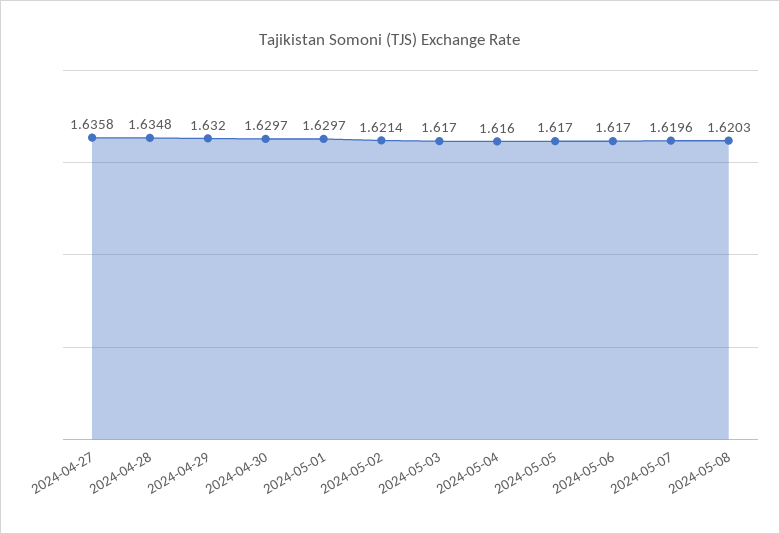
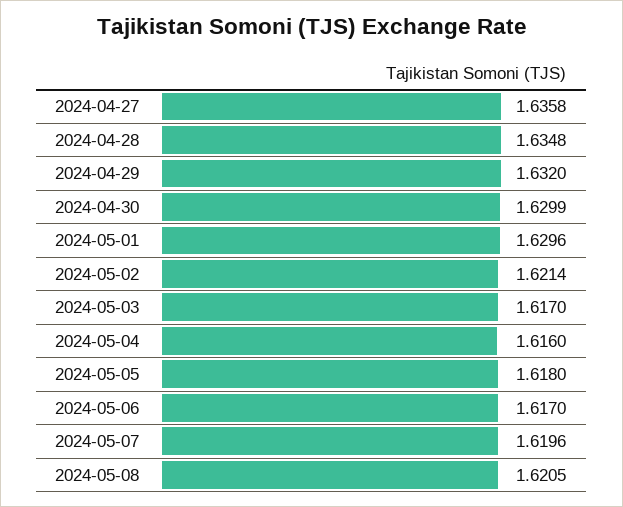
  {
    "2024-04-27": 1.6358,
    "2024-04-28": 1.6348,
    "2024-04-29": 1.632,
-   "2024-04-30": 1.6297,
+   "2024-04-30": 1.6299,
-   "2024-05-01": 1.6297,
+   "2024-05-01": 1.6296,
    "2024-05-02": 1.6214,
    "2024-05-03": 1.617,
    "2024-05-04": 1.616,
-   "2024-05-05": 1.617,
+   "2024-05-05": 1.618,
    "2024-05-06": 1.617,
    "2024-05-07": 1.6196,
-   "2024-05-08": 1.6203
+   "2024-05-08": 1.6205
  }

